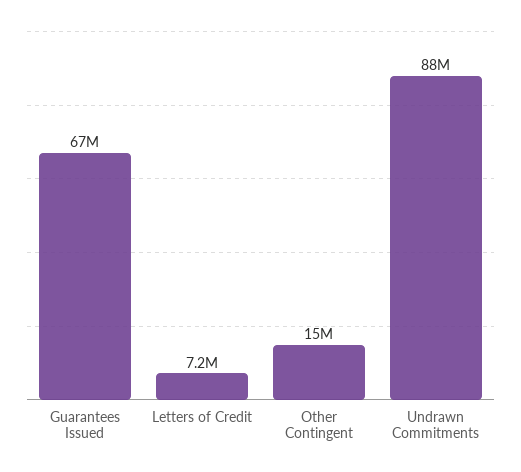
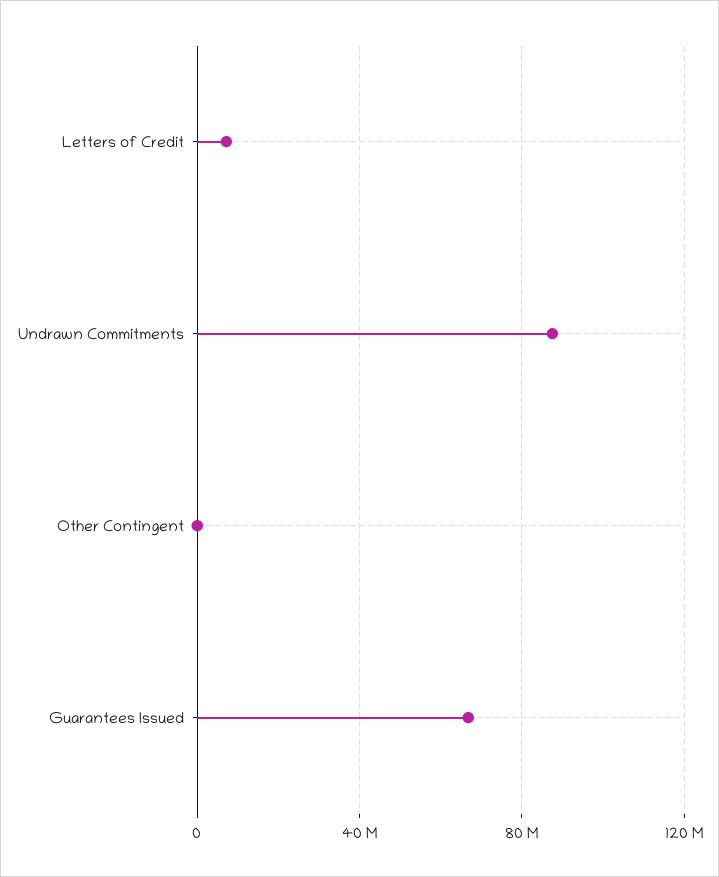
  {
    "Guarantees Issued": 67000000,
    "Letters of Credit": 7200000,
-   "Other Contingent": 15000000,
+   "Other Contingent": 0,
    "Undrawn Commitments": 88000000
  }

